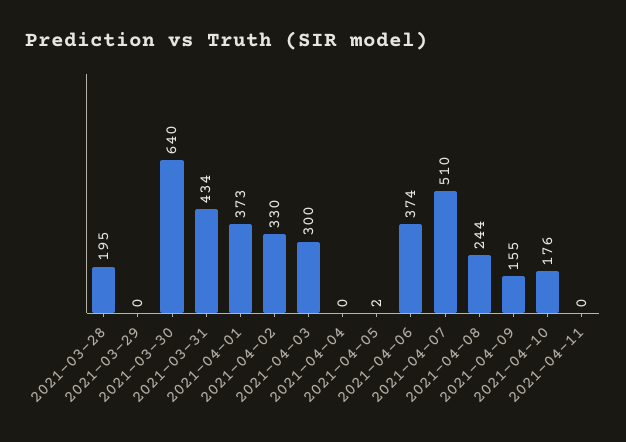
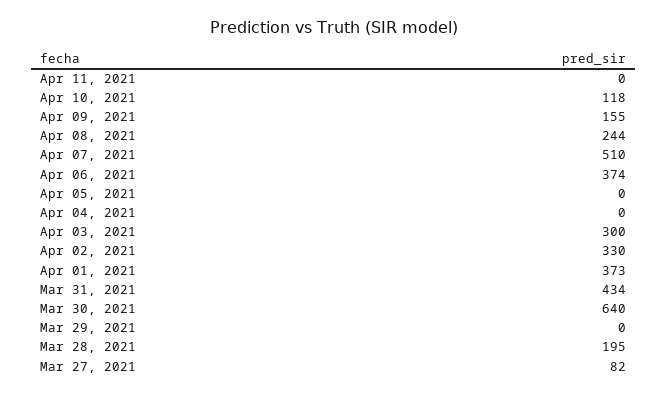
  {
    "2021-03-28": 195,
    "2021-03-29": 0,
    "2021-03-30": 640,
    "2021-03-31": 434,
    "2021-04-01": 373,
    "2021-04-02": 330,
    "2021-04-03": 300,
    "2021-04-04": 0,
-   "2021-04-05": 2,
+   "2021-04-05": 0,
    "2021-04-06": 374,
    "2021-04-07": 510,
    "2021-04-08": 244,
    "2021-04-09": 155,
-   "2021-04-10": 176,
+   "2021-04-10": 118,
-   "2021-04-11": 0
+   "2021-04-11": 0,
+   "Mar 27, 2021": 82
  }

